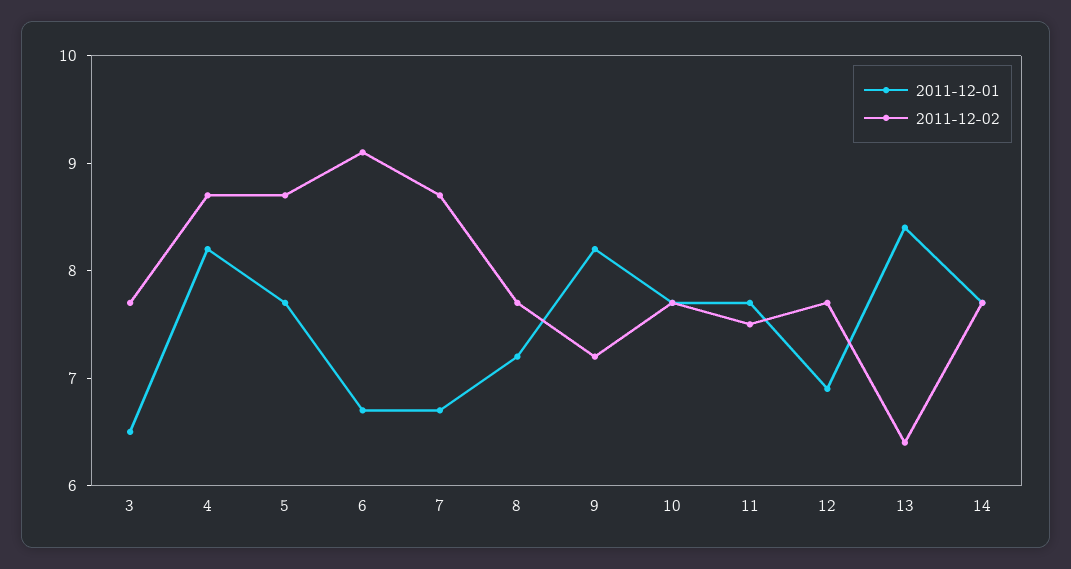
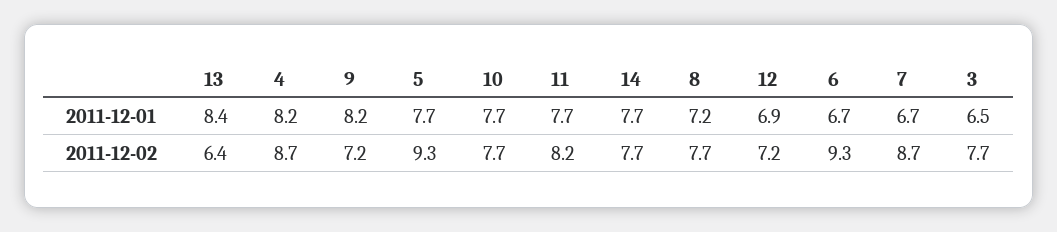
  {
    "2011-12-01": {
      "3": 6.5,
      "4": 8.2,
      "5": 7.7,
      "6": 6.7,
      "7": 6.7,
      "8": 7.2,
      "9": 8.2,
      "10": 7.7,
      "11": 7.7,
      "12": 6.9,
      "13": 8.4,
      "14": 7.7
    },
    "2011-12-02": {
      "3": 7.7,
      "4": 8.7,
-     "5": 8.7,
+     "5": 9.3,
-     "6": 9.1,
+     "6": 9.3,
      "7": 8.7,
      "8": 7.7,
      "9": 7.2,
      "10": 7.7,
-     "11": 7.5,
+     "11": 8.2,
-     "12": 7.7,
+     "12": 7.2,
      "13": 6.4,
      "14": 7.7
    }
  }

